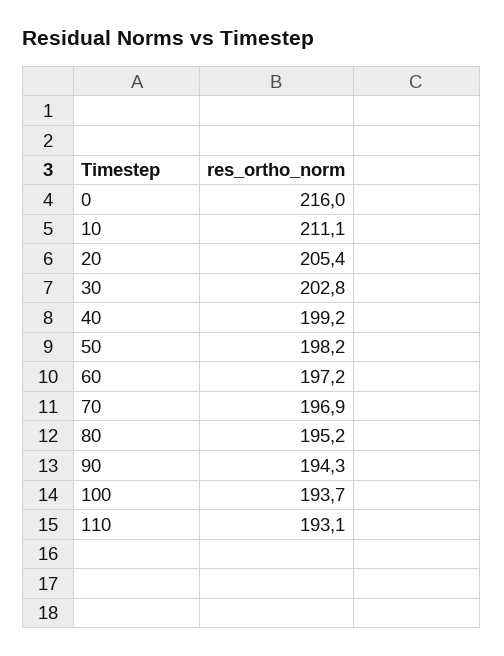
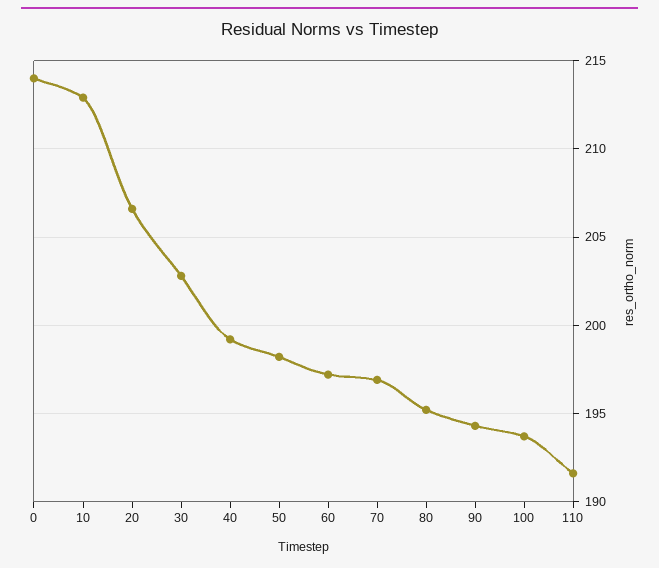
  {
-   "0": 216,
+   "0": 214,
-   "10": 211.1,
+   "10": 213,
-   "20": 205.4,
+   "20": 206.5,
    "30": 202.8,
    "40": 199.2,
    "50": 198.2,
    "60": 197.2,
    "70": 196.9,
    "80": 195.2,
    "90": 194.3,
    "100": 193.7,
-   "110": 193.1
+   "110": 191.5
  }

